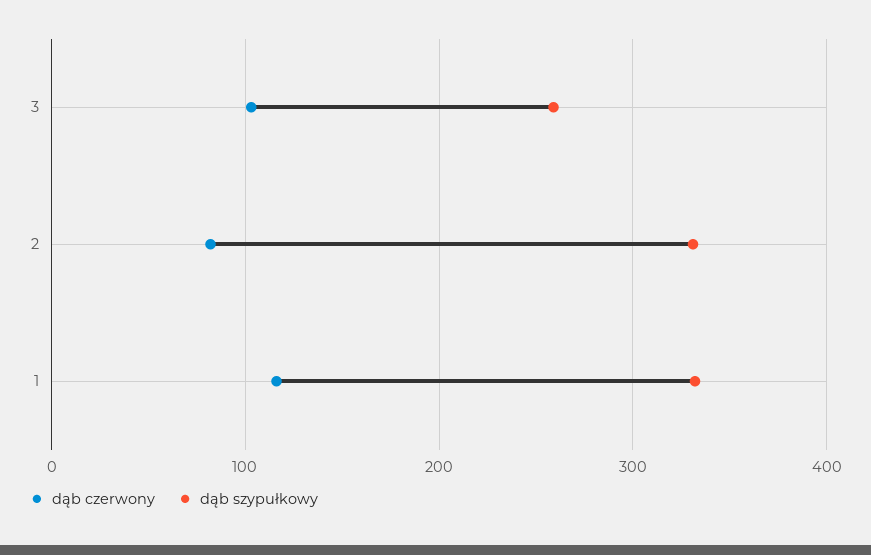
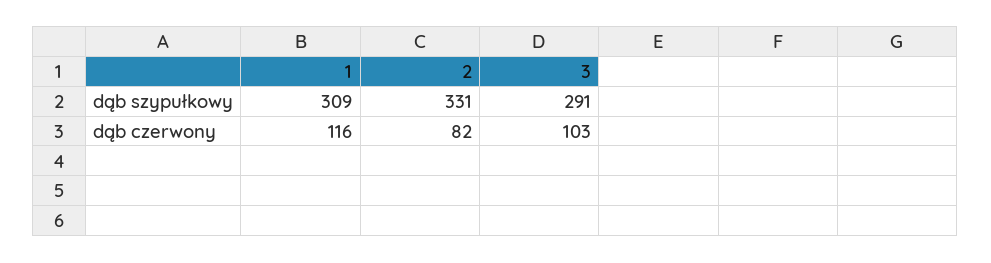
  {
    "dąb czerwony": {
      "3": 103,
      "2": 82,
      "1": 116
    },
    "dąb szypułkowy": {
-     "3": 260,
+     "3": 291,
      "2": 331,
-     "1": 330
+     "1": 309
    }
  }

